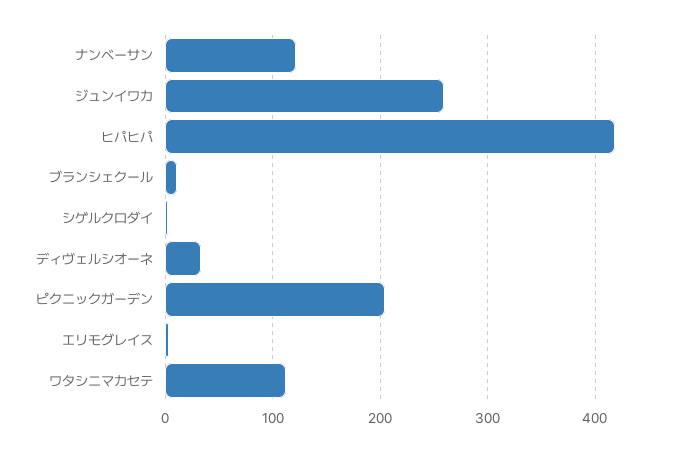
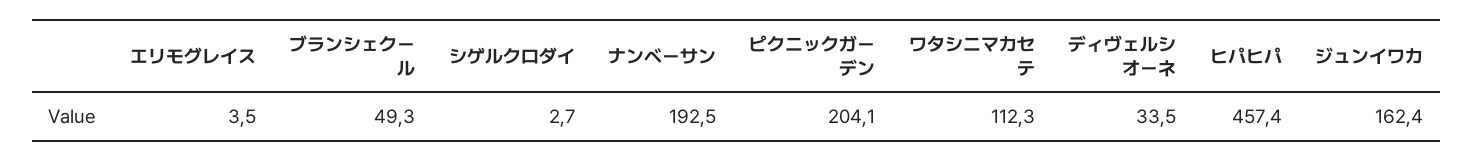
  {
-   "ナンベーサン": 120,
+   "ナンベーサン": 192.5,
-   "ジュンイワカ": 260,
+   "ジュンイワカ": 162.4,
-   "ヒパヒパ": 420,
+   "ヒパヒパ": 457.4,
-   "ブランシェクール": 10,
+   "ブランシェクール": 49.3,
    "シゲルクロダイ": 2.7,
    "ディヴェルシオーネ": 33.5,
    "ピクニックガーデン": 204.1,
    "エリモグレイス": 3.5,
    "ワタシニマカセテ": 112.3
  }

